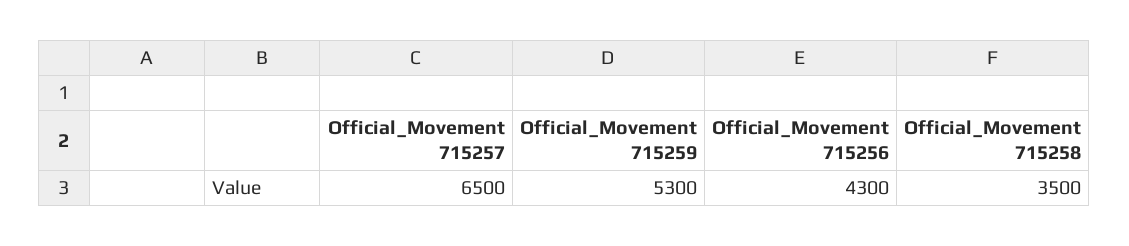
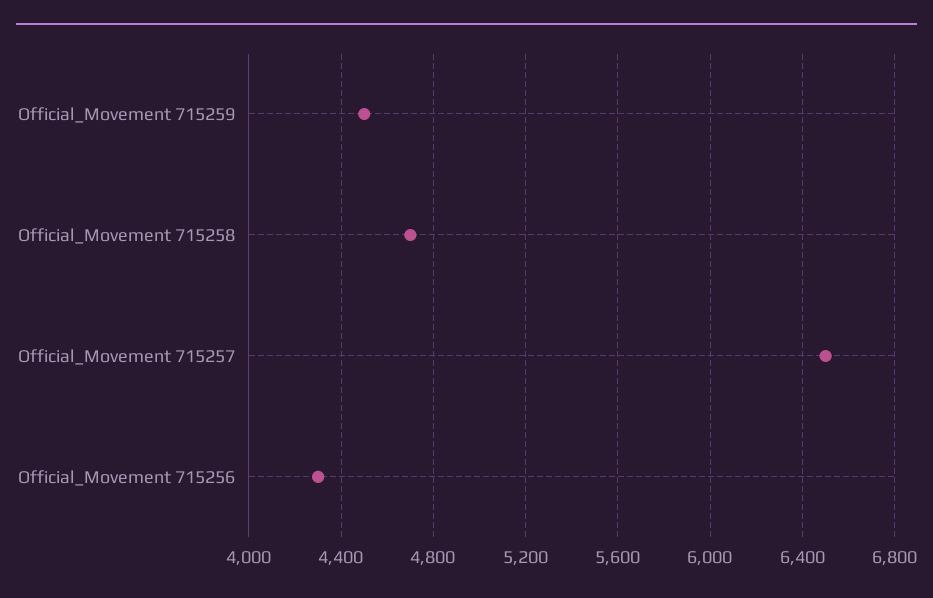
  {
    "Official_Movement 715257": 6500,
-   "Official_Movement 715259": 5300,
+   "Official_Movement 715259": 4500,
    "Official_Movement 715256": 4300,
-   "Official_Movement 715258": 3500
+   "Official_Movement 715258": 4700
  }

